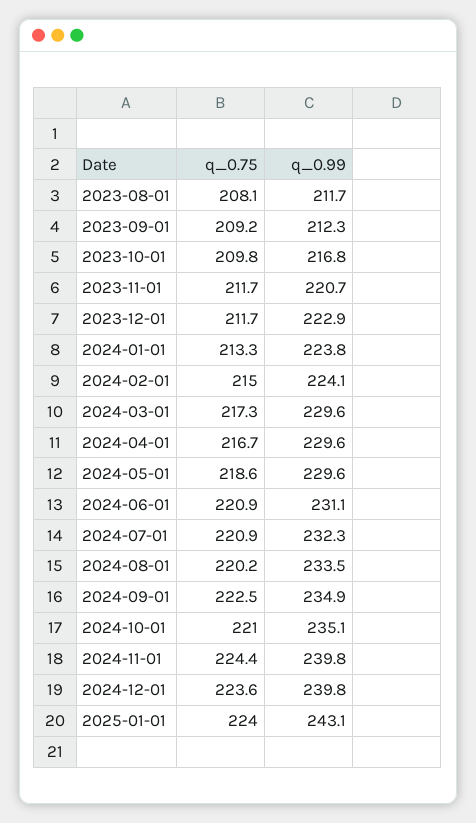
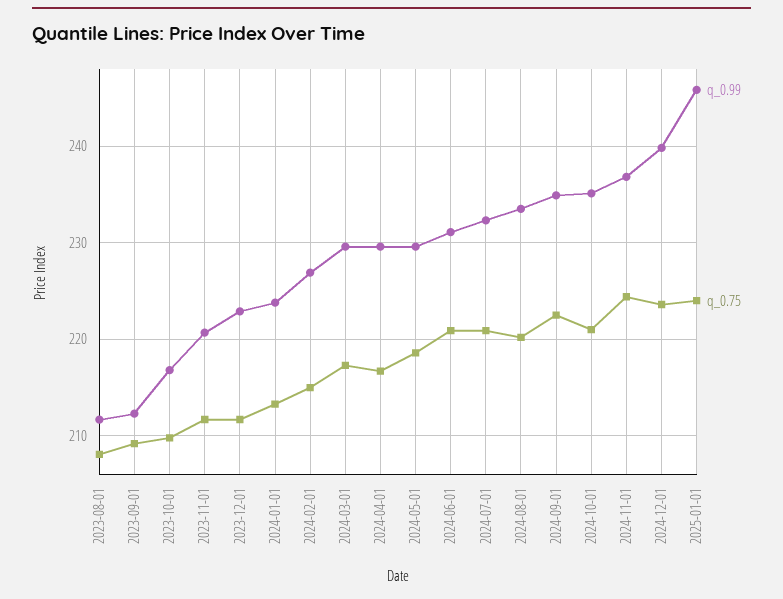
  {
    "q_0.75": {
      "2023-08-01": 208.1,
      "2023-09-01": 209.2,
      "2023-10-01": 209.8,
      "2023-11-01": 211.7,
      "2023-12-01": 211.7,
      "2024-01-01": 213.3,
      "2024-02-01": 215,
      "2024-03-01": 217.3,
      "2024-04-01": 216.7,
      "2024-05-01": 218.6,
      "2024-06-01": 220.9,
      "2024-07-01": 220.9,
      "2024-08-01": 220.2,
      "2024-09-01": 222.5,
      "2024-10-01": 221,
      "2024-11-01": 224.4,
      "2024-12-01": 223.6,
      "2025-01-01": 224
    },
    "q_0.99": {
      "2023-08-01": 211.7,
      "2023-09-01": 212.3,
      "2023-10-01": 216.8,
      "2023-11-01": 220.7,
      "2023-12-01": 222.9,
      "2024-01-01": 223.8,
-     "2024-02-01": 224.1,
+     "2024-02-01": 227,
      "2024-03-01": 229.6,
      "2024-04-01": 229.6,
      "2024-05-01": 229.6,
      "2024-06-01": 231.1,
      "2024-07-01": 232.3,
      "2024-08-01": 233.5,
      "2024-09-01": 234.9,
      "2024-10-01": 235.1,
-     "2024-11-01": 239.8,
+     "2024-11-01": 237,
      "2024-12-01": 239.8,
-     "2025-01-01": 243.1
+     "2025-01-01": 246
    }
  }

